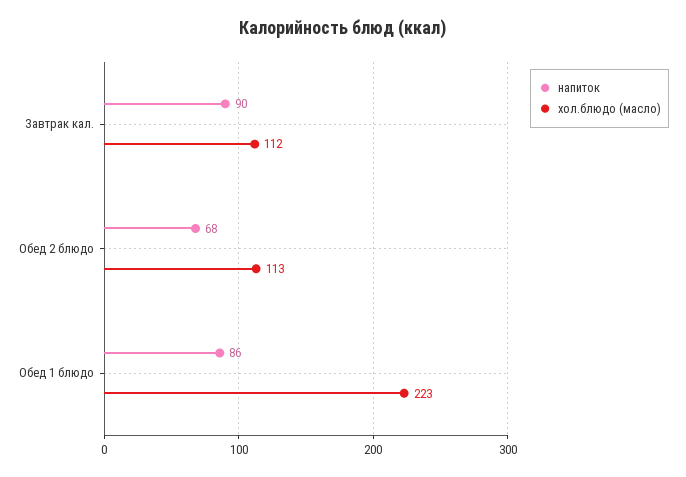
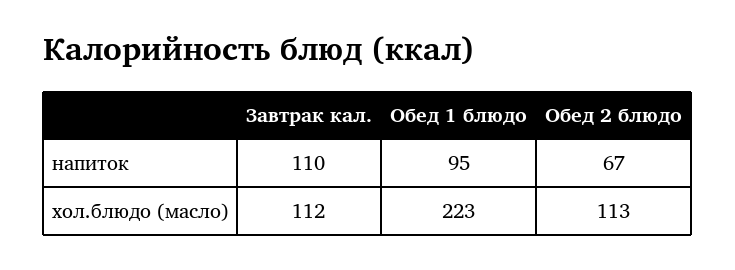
  {
    "напиток": {
-     "Завтрак кал.": 90,
+     "Завтрак кал.": 110,
-     "Обед 2 блюдо": 68,
+     "Обед 2 блюдо": 67,
-     "Обед 1 блюдо": 86
+     "Обед 1 блюдо": 95
    },
    "хол.блюдо (масло)": {
      "Завтрак кал.": 112,
      "Обед 2 блюдо": 113,
      "Обед 1 блюдо": 223
    }
  }

